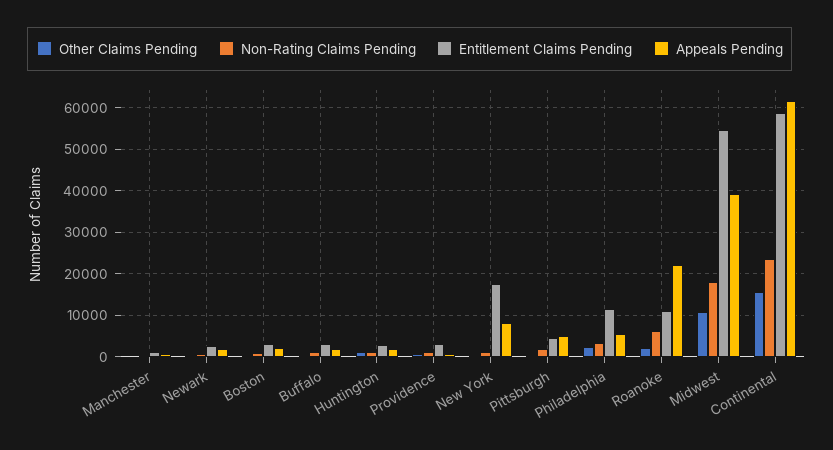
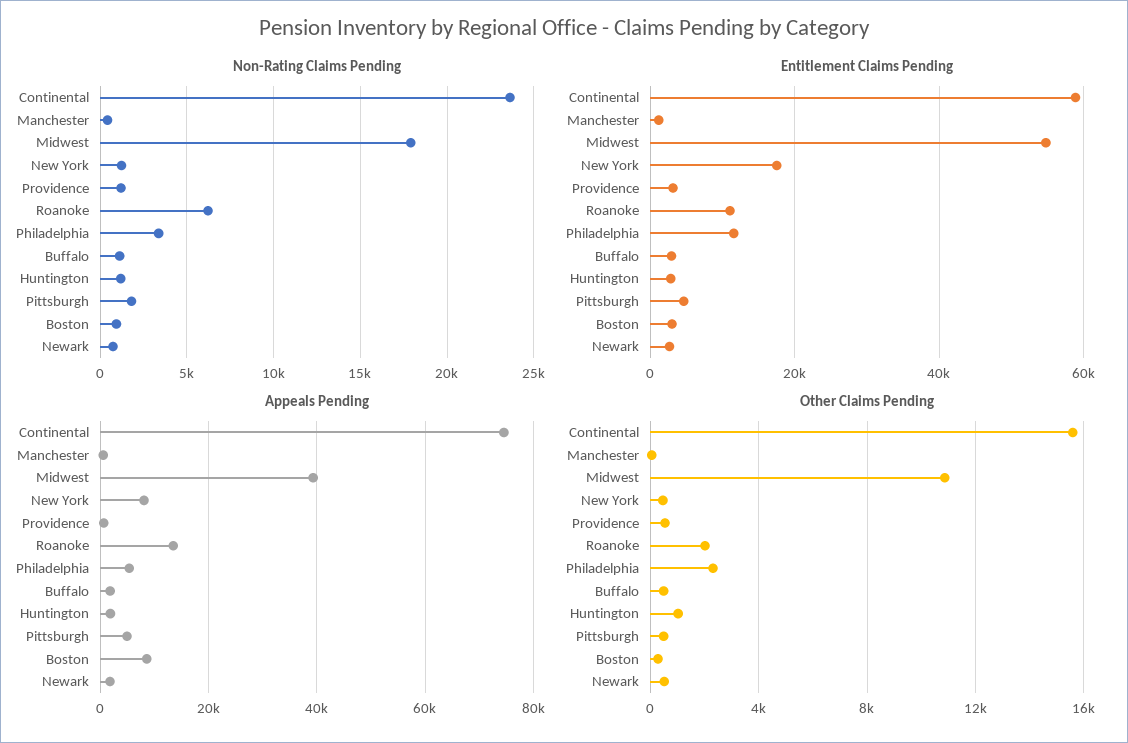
  {
    "Other Claims Pending": {
      "Manchester": 0,
      "Newark": 500,
      "Boston": 500,
      "Buffalo": 500,
      "Huntington": 1000,
      "Providence": 500,
      "New York": 500,
      "Pittsburgh": 500,
      "Philadelphia": 2500,
      "Roanoke": 2000,
      "Midwest": 11000,
      "Continental": 15500
    },
    "Non-Rating Claims Pending": {
      "Manchester": 500,
      "Newark": 500,
      "Boston": 1000,
      "Buffalo": 1000,
      "Huntington": 1000,
      "Providence": 1000,
      "New York": 1000,
      "Pittsburgh": 2000,
      "Philadelphia": 3500,
      "Roanoke": 6000,
      "Midwest": 18000,
      "Continental": 23500
    },
    "Entitlement Claims Pending": {
      "Manchester": 2000,
      "Newark": 2000,
      "Boston": 4000,
      "Buffalo": 2000,
      "Huntington": 2000,
      "Providence": 4000,
      "New York": 18000,
      "Pittsburgh": 4000,
      "Philadelphia": 12000,
      "Roanoke": 12000,
      "Midwest": 54000,
      "Continental": 58000
    },
    "Appeals Pending": {
      "Manchester": 0,
      "Newark": 2000,
-     "Boston": 2000,
+     "Boston": 8000,
      "Buffalo": 2000,
      "Huntington": 2000,
      "Providence": 0,
      "New York": 8000,
      "Pittsburgh": 4000,
      "Philadelphia": 6000,
-     "Roanoke": 22000,
+     "Roanoke": 14000,
      "Midwest": 40000,
-     "Continental": 62000
+     "Continental": 74000
    }
  }

